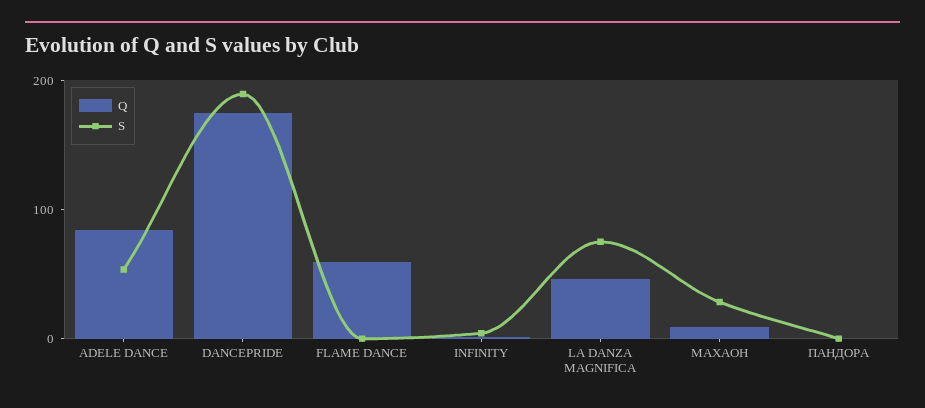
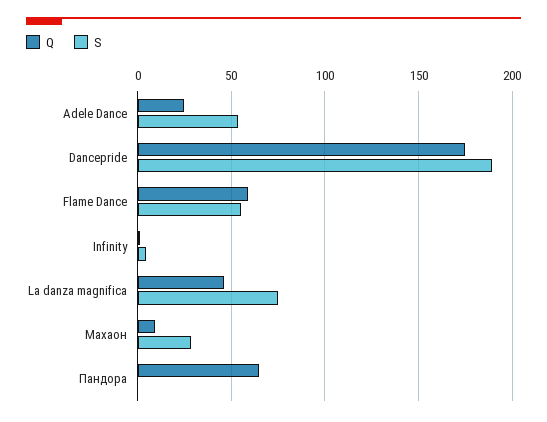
  {
    "Q": {
-     "ADELE DANCE": 80,
+     "ADELE DANCE": 25,
      "DANCEPRIDE": 175,
      "FLAME DANCE": 60,
      "INFINITY": 0,
      "LA DANZA MAGNIFICA": 45,
      "МАХАОН": 10,
-     "ПАНДОРА": 0
+     "ПАНДОРА": 65
    },
    "S": {
      "ADELE DANCE": 55,
      "DANCEPRIDE": 190,
-     "FLAME DANCE": 0,
+     "FLAME DANCE": 55,
      "INFINITY": 5,
      "LA DANZA MAGNIFICA": 75,
      "МАХАОН": 30,
      "ПАНДОРА": 0
    }
  }

